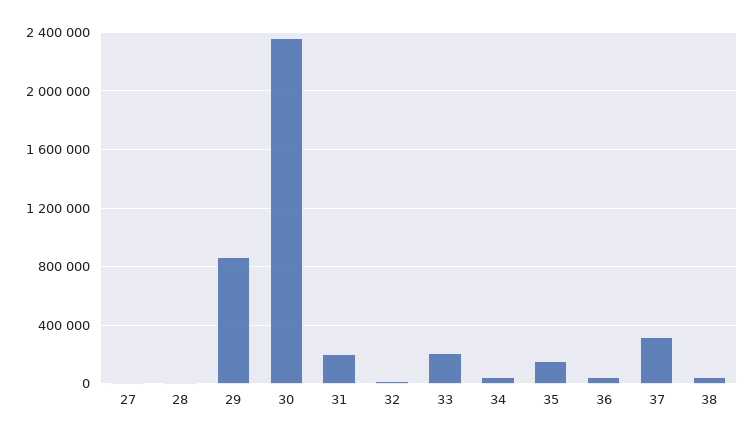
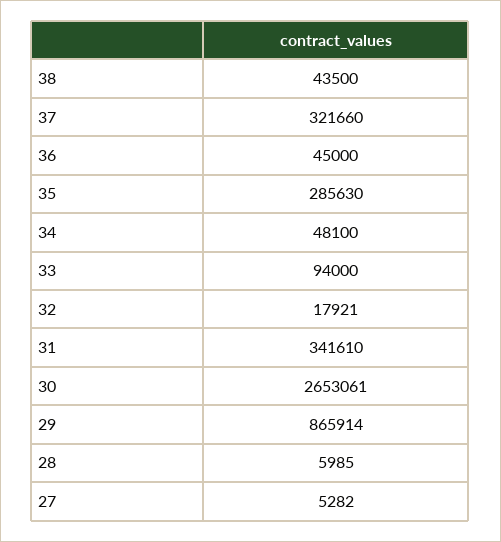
  {
    "27": 5282,
    "28": 5985,
    "29": 865914,
-   "30": 2350000,
+   "30": 2653061,
-   "31": 200000,
+   "31": 341610,
    "32": 17921,
-   "33": 200000,
+   "33": 94000,
    "34": 48100,
-   "35": 150000,
+   "35": 285630,
    "36": 45000,
    "37": 321660,
    "38": 43500
  }

